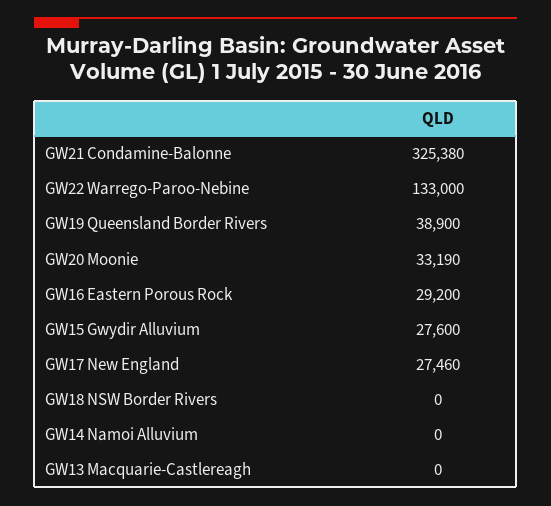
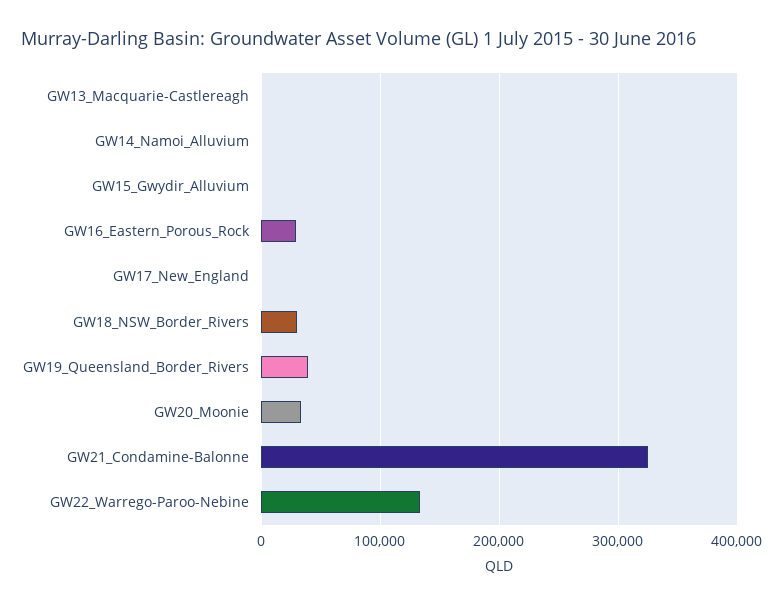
  {
    "GW21 Condamine-Balonne": 325380,
    "GW22 Warrego-Paroo-Nebine": 133000,
    "GW19 Queensland Border Rivers": 38900,
    "GW20 Moonie": 33190,
    "GW16 Eastern Porous Rock": 29200,
-   "GW15 Gwydir Alluvium": 27600,
+   "GW15 Gwydir Alluvium": 0,
-   "GW17 New England": 27460,
+   "GW17 New England": 0,
-   "GW18 NSW Border Rivers": 0,
+   "GW18 NSW Border Rivers": 30000,
    "GW14 Namoi Alluvium": 0,
    "GW13 Macquarie-Castlereagh": 0
  }

